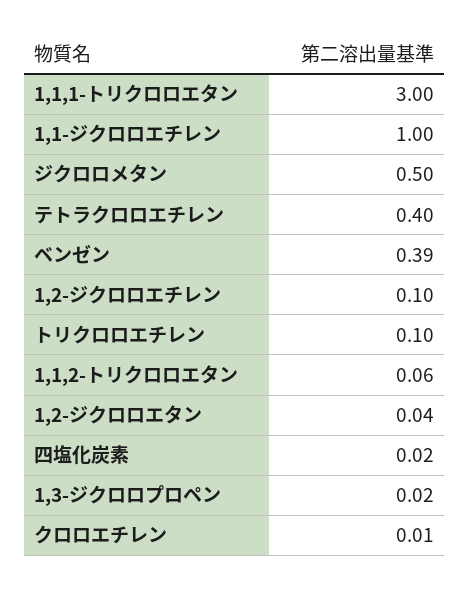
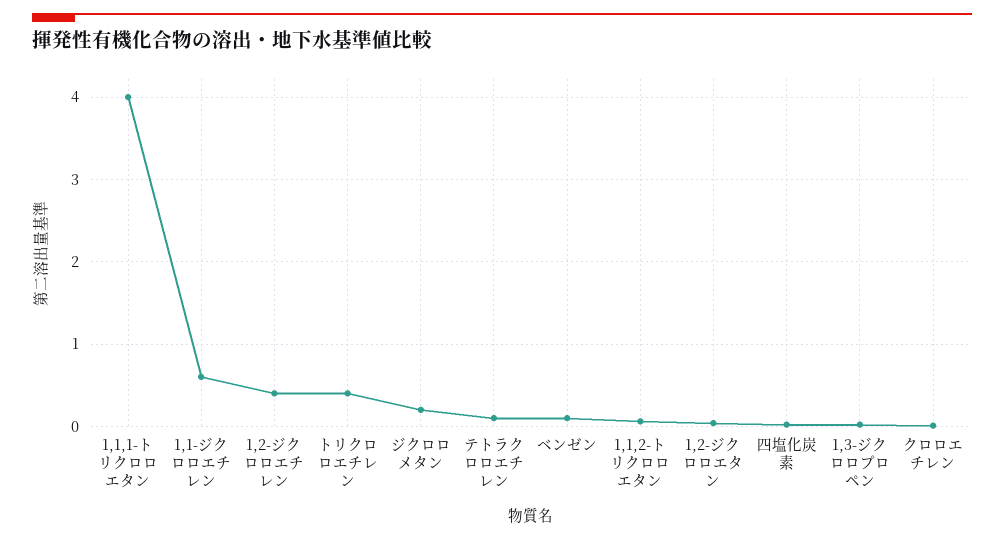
  {
-   "1,1,1-トリクロロエタン": 3,
+   "1,1,1-トリクロロエタン": 4,
-   "1,1-ジクロロエチレン": 1,
+   "1,1-ジクロロエチレン": 0.6,
-   "ジクロロメタン": 0.5,
+   "ジクロロメタン": 0.2,
-   "テトラクロロエチレン": 0.4,
+   "テトラクロロエチレン": 0.1,
-   "ベンゼン": 0.39,
+   "ベンゼン": 0.1,
-   "1,2-ジクロロエチレン": 0.1,
+   "1,2-ジクロロエチレン": 0.4,
-   "トリクロロエチレン": 0.1,
+   "トリクロロエチレン": 0.4,
    "1,1,2-トリクロロエタン": 0.06,
    "1,2-ジクロロエタン": 0.04,
    "四塩化炭素": 0.02,
    "1,3-ジクロロプロペン": 0.02,
    "クロロエチレン": 0.01
  }

